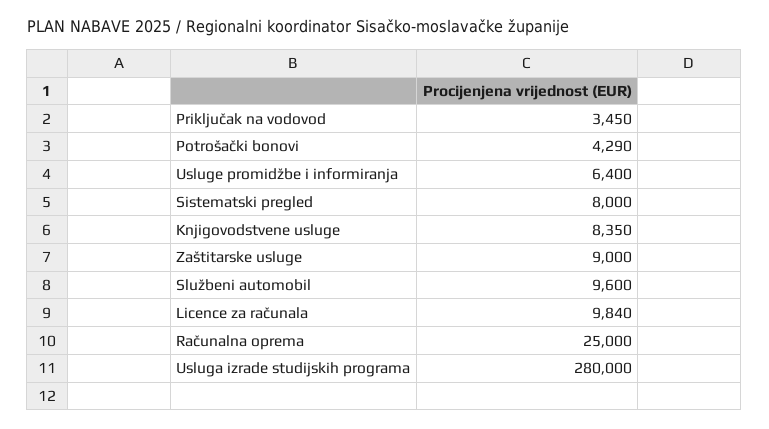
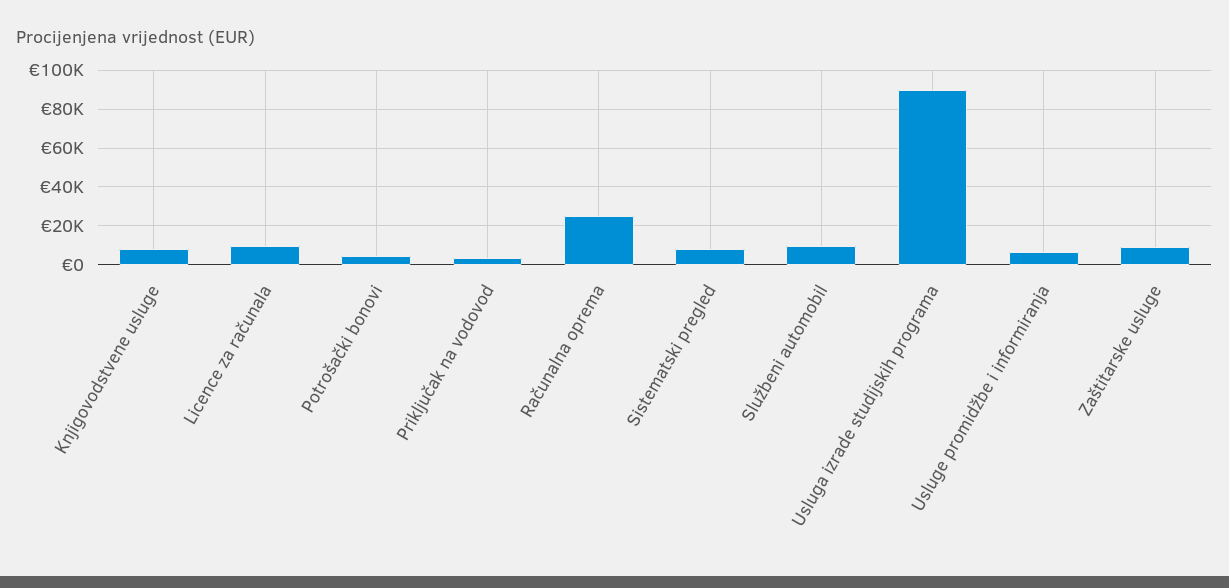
  {
    "Priključak na vodovod": 3450,
    "Potrošački bonovi": 4290,
    "Usluge promidžbe i informiranja": 6400,
    "Sistematski pregled": 8000,
    "Knjigovodstvene usluge": 8350,
    "Zaštitarske usluge": 9000,
    "Službeni automobil": 9600,
    "Licence za računala": 9840,
    "Računalna oprema": 25000,
-   "Usluga izrade studijskih programa": 280000
+   "Usluga izrade studijskih programa": 90000
  }

